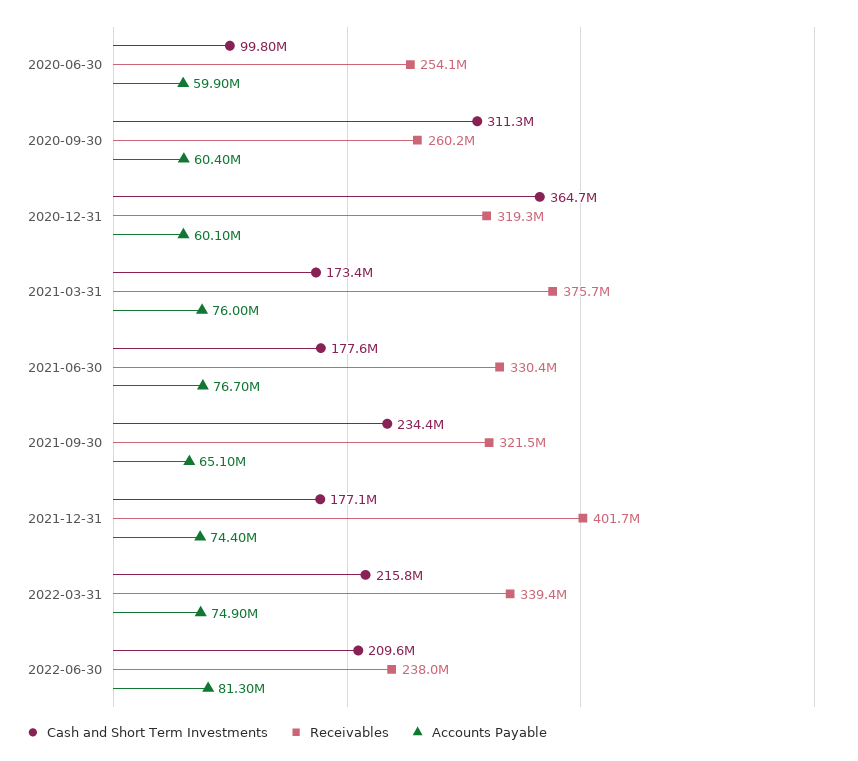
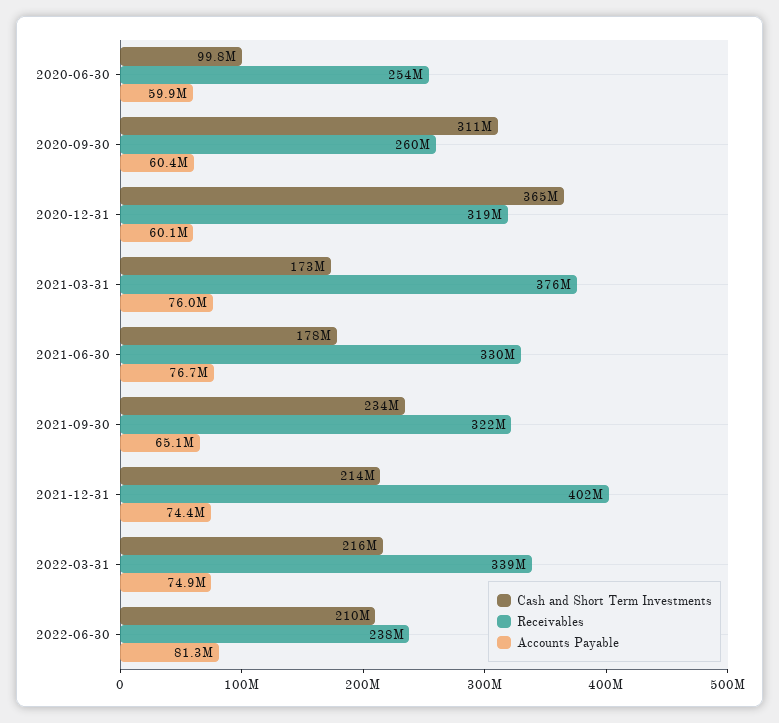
  {
    "Cash and Short Term Investments": {
      "2020-06-30": 99800000,
      "2020-09-30": 311300000,
      "2020-12-31": 364700000,
      "2021-03-31": 173400000,
      "2021-06-30": 177600000,
      "2021-09-30": 234400000,
-     "2021-12-31": 177100000,
+     "2021-12-31": 214000000,
      "2022-03-31": 215800000,
      "2022-06-30": 209600000
    },
    "Receivables": {
      "2020-06-30": 254100000,
      "2020-09-30": 260200000,
      "2020-12-31": 319300000,
      "2021-03-31": 375700000,
      "2021-06-30": 330400000,
      "2021-09-30": 321500000,
      "2021-12-31": 401700000,
      "2022-03-31": 339400000,
      "2022-06-30": 238000000
    },
    "Accounts Payable": {
      "2020-06-30": 59900000,
      "2020-09-30": 60400000,
      "2020-12-31": 60100000,
      "2021-03-31": 76000000,
      "2021-06-30": 76700000,
      "2021-09-30": 65100000,
      "2021-12-31": 74400000,
      "2022-03-31": 74900000,
      "2022-06-30": 81300000
    }
  }

